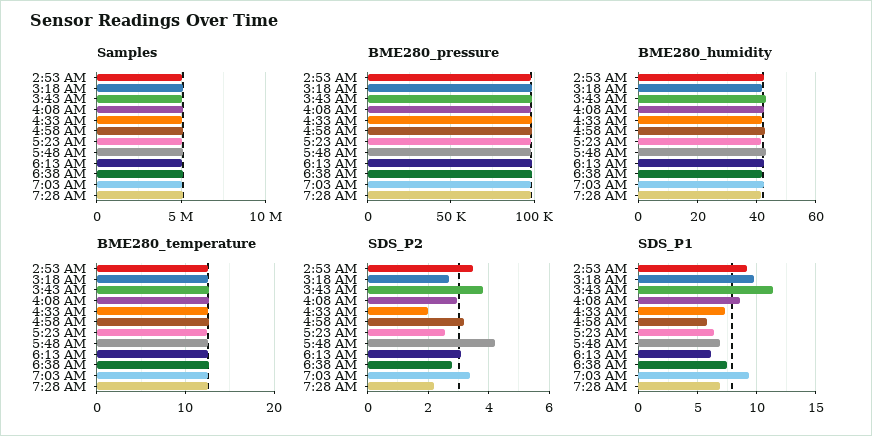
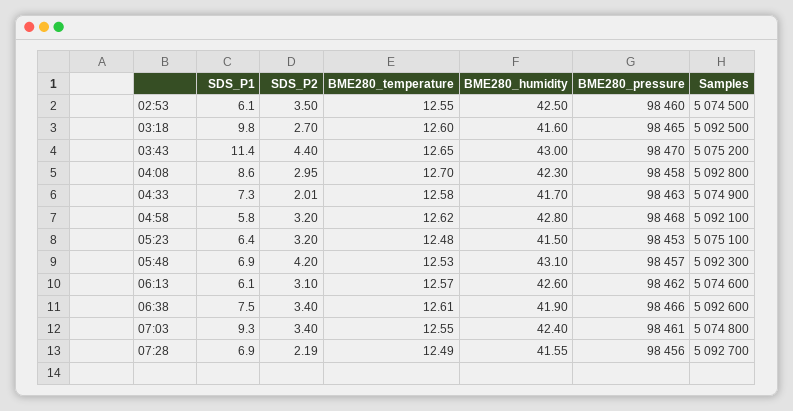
  {
    "Samples": {
      "2:53 AM": 5074500,
      "3:18 AM": 5092500,
      "3:43 AM": 5075200,
      "4:08 AM": 5092800,
      "4:33 AM": 5074900,
      "4:58 AM": 5092100,
      "5:23 AM": 5075100,
      "5:48 AM": 5092300,
      "6:13 AM": 5074600,
      "6:38 AM": 5092600,
      "7:03 AM": 5074800,
      "7:28 AM": 5092700
    },
    "BME280_pressure": {
      "2:53 AM": 98460,
      "3:18 AM": 98465,
      "3:43 AM": 98470,
      "4:08 AM": 98458,
      "4:33 AM": 98463,
      "4:58 AM": 98468,
      "5:23 AM": 98453,
      "5:48 AM": 98457,
      "6:13 AM": 98462,
      "6:38 AM": 98466,
      "7:03 AM": 98461,
      "7:28 AM": 98456
    },
    "BME280_humidity": {
      "2:53 AM": 42.5,
      "3:18 AM": 41.6,
      "3:43 AM": 43,
      "4:08 AM": 42.3,
      "4:33 AM": 41.7,
      "4:58 AM": 42.8,
      "5:23 AM": 41.5,
      "5:48 AM": 43.1,
      "6:13 AM": 42.6,
      "6:38 AM": 41.9,
      "7:03 AM": 42.4,
      "7:28 AM": 41.55
    },
    "BME280_temperature": {
      "2:53 AM": 12.55,
      "3:18 AM": 12.6,
      "3:43 AM": 12.65,
      "4:08 AM": 12.7,
      "4:33 AM": 12.58,
      "4:58 AM": 12.62,
      "5:23 AM": 12.48,
      "5:48 AM": 12.53,
      "6:13 AM": 12.57,
      "6:38 AM": 12.61,
      "7:03 AM": 12.55,
      "7:28 AM": 12.49
    },
    "SDS_P2": {
      "2:53 AM": 3.5,
      "3:18 AM": 2.7,
-     "3:43 AM": 3.8,
+     "3:43 AM": 4.4,
      "4:08 AM": 2.95,
      "4:33 AM": 2.01,
      "4:58 AM": 3.2,
-     "5:23 AM": 2.6,
+     "5:23 AM": 3.2,
      "5:48 AM": 4.2,
      "6:13 AM": 3.1,
-     "6:38 AM": 2.8,
+     "6:38 AM": 3.4,
      "7:03 AM": 3.4,
      "7:28 AM": 2.19
    },
    "SDS_P1": {
-     "2:53 AM": 9,
+     "2:53 AM": 6.1,
      "3:18 AM": 9.8,
      "3:43 AM": 11.4,
      "4:08 AM": 8.6,
      "4:33 AM": 7.3,
      "4:58 AM": 5.8,
      "5:23 AM": 6.4,
      "5:48 AM": 6.9,
      "6:13 AM": 6.1,
      "6:38 AM": 7.5,
      "7:03 AM": 9.3,
      "7:28 AM": 6.9
    }
  }

